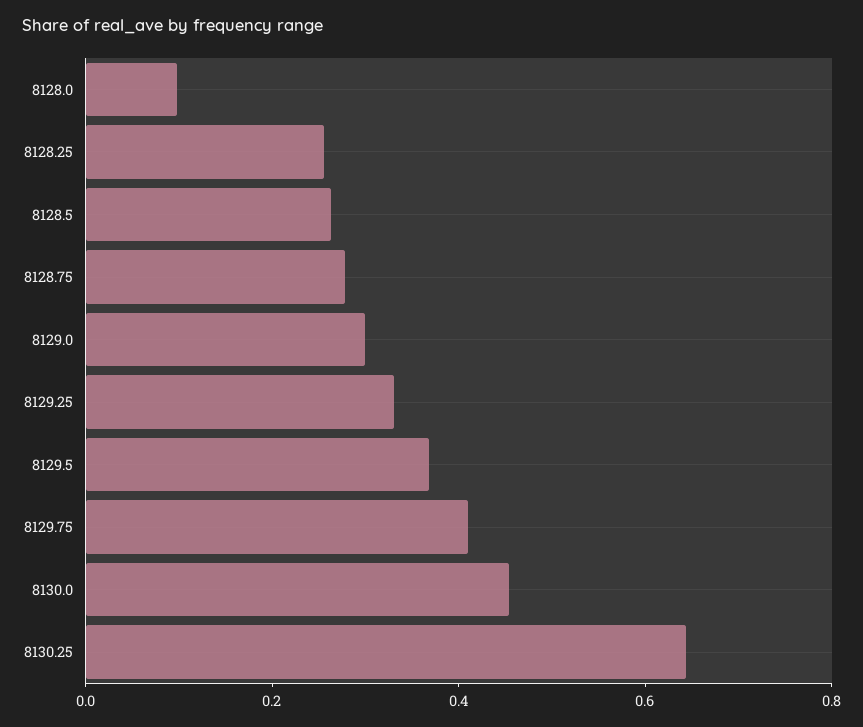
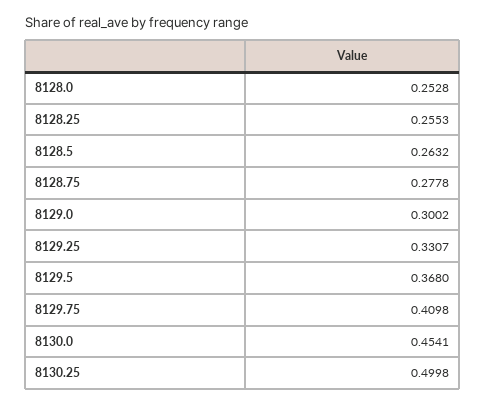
  {
-   "8128.0": 0.1,
+   "8128.0": 0.2528,
    "8128.25": 0.2553,
    "8128.5": 0.2632,
    "8128.75": 0.2778,
    "8129.0": 0.3002,
    "8129.25": 0.3307,
    "8129.5": 0.368,
    "8129.75": 0.4098,
    "8130.0": 0.4541,
-   "8130.25": 0.65
+   "8130.25": 0.4998
  }

